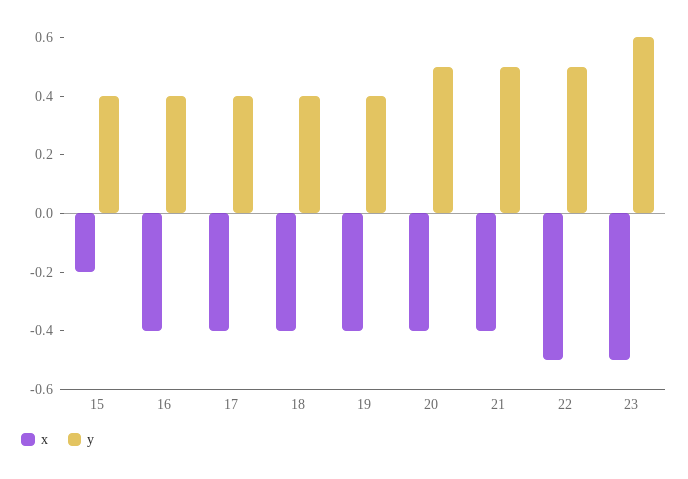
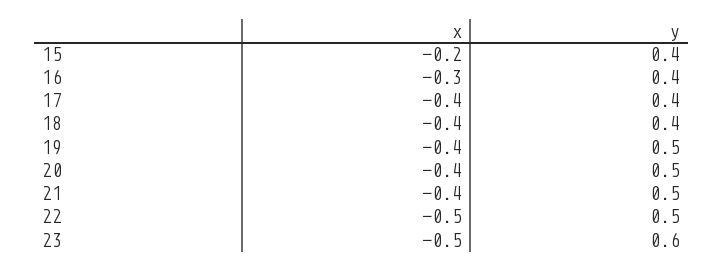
  {
    "x": {
      "15": -0.2,
-     "16": -0.4,
+     "16": -0.3,
      "17": -0.4,
      "18": -0.4,
      "19": -0.4,
      "20": -0.4,
      "21": -0.4,
      "22": -0.5,
      "23": -0.5
    },
    "y": {
      "15": 0.4,
      "16": 0.4,
      "17": 0.4,
      "18": 0.4,
-     "19": 0.4,
+     "19": 0.5,
      "20": 0.5,
      "21": 0.5,
      "22": 0.5,
      "23": 0.6
    }
  }

